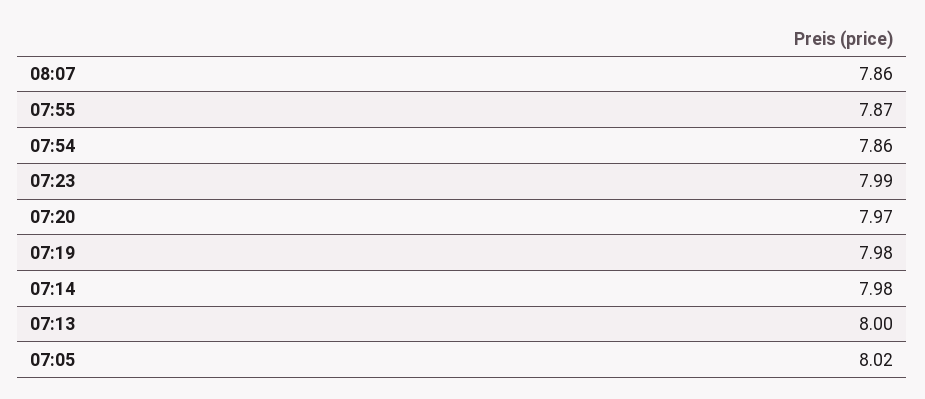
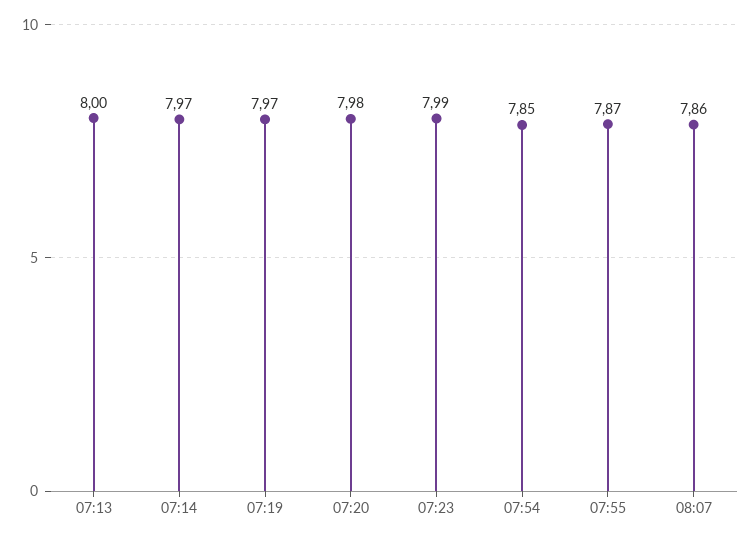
  {
    "08:07": 7.86,
    "07:55": 7.87,
-   "07:54": 7.86,
+   "07:54": 7.85,
    "07:23": 7.99,
-   "07:20": 7.97,
+   "07:20": 7.98,
-   "07:19": 7.98,
+   "07:19": 7.97,
-   "07:14": 7.98,
+   "07:14": 7.97,
-   "07:13": 8,
+   "07:13": 8
-   "07:05": 8.02
  }

